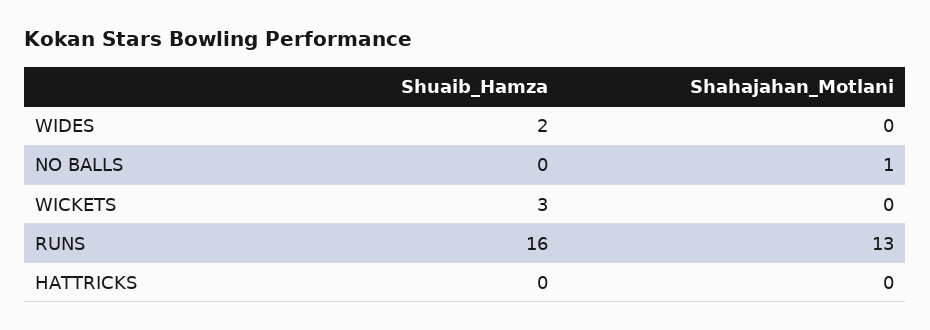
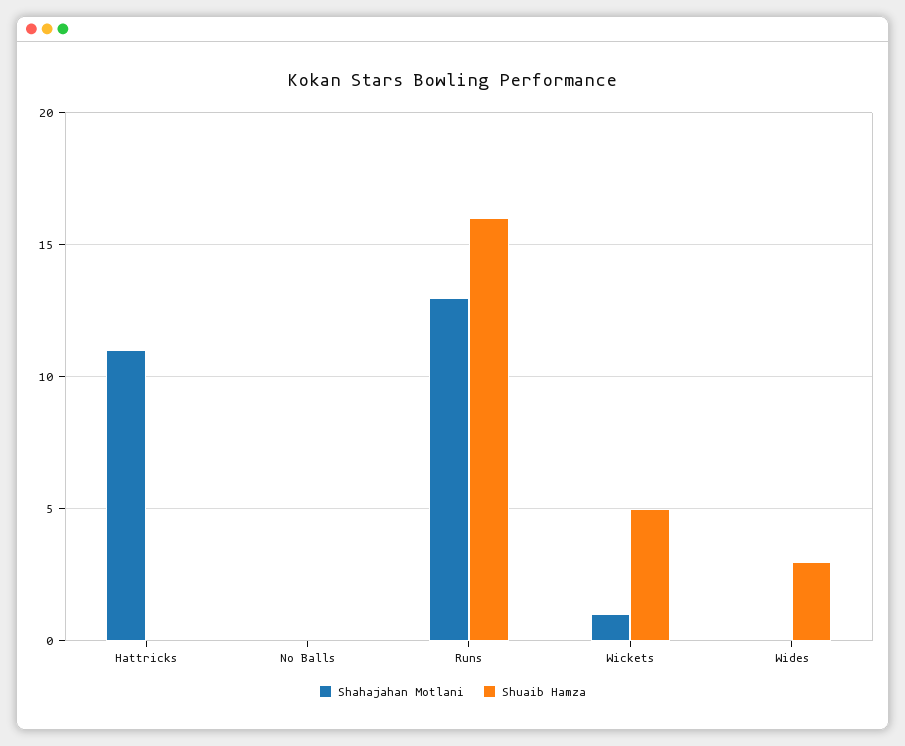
  {
    "Shuaib_Hamza": {
-     "WIDES": 2,
+     "WIDES": 3,
      "NO BALLS": 0,
-     "WICKETS": 3,
+     "WICKETS": 5,
      "RUNS": 16,
      "HATTRICKS": 0
    },
    "Shahajahan_Motlani": {
      "WIDES": 0,
-     "NO BALLS": 1,
+     "NO BALLS": 0,
-     "WICKETS": 0,
+     "WICKETS": 1,
      "RUNS": 13,
-     "HATTRICKS": 0
+     "HATTRICKS": 11
    }
  }

